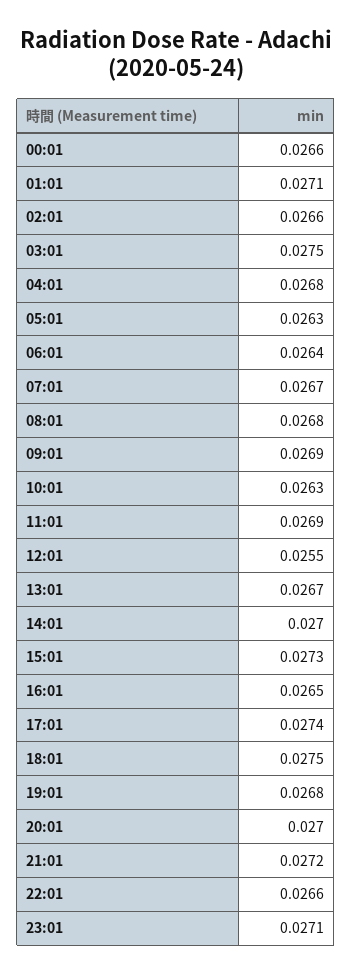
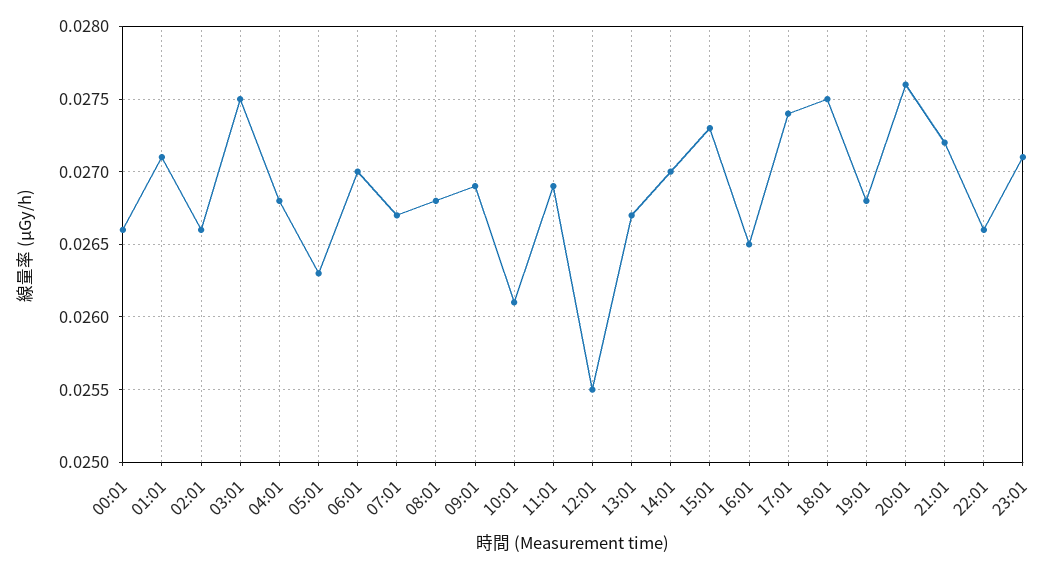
  {
    "00:01": 0.0266,
    "01:01": 0.0271,
    "02:01": 0.0266,
    "03:01": 0.0275,
    "04:01": 0.0268,
    "05:01": 0.0263,
-   "06:01": 0.0264,
+   "06:01": 0.027,
    "07:01": 0.0267,
    "08:01": 0.0268,
    "09:01": 0.0269,
-   "10:01": 0.0263,
+   "10:01": 0.0261,
    "11:01": 0.0269,
    "12:01": 0.0255,
    "13:01": 0.0267,
    "14:01": 0.027,
    "15:01": 0.0273,
    "16:01": 0.0265,
    "17:01": 0.0274,
    "18:01": 0.0275,
    "19:01": 0.0268,
-   "20:01": 0.027,
+   "20:01": 0.0276,
    "21:01": 0.0272,
    "22:01": 0.0266,
    "23:01": 0.0271
  }

